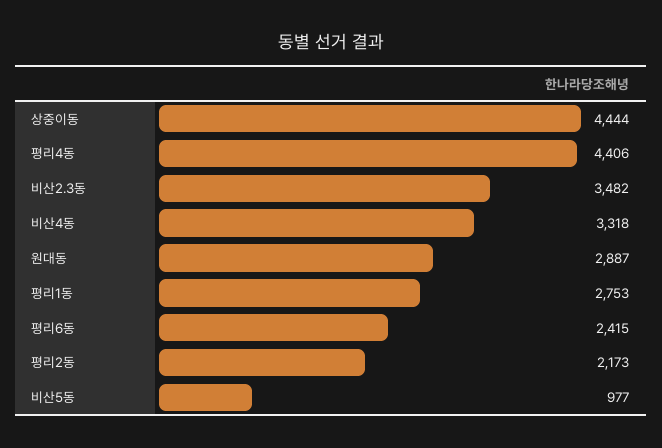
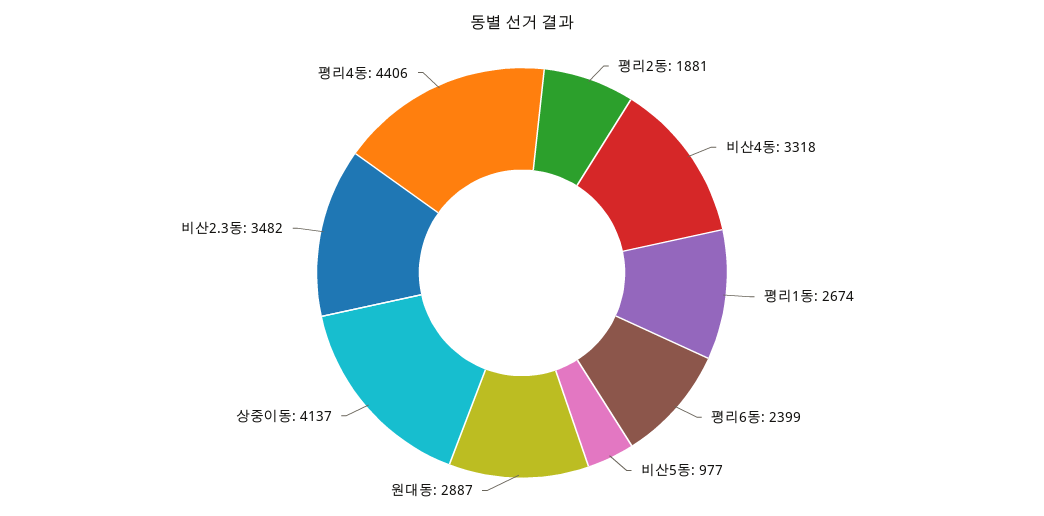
  {
-   "상중이동": 4444,
+   "상중이동": 4137,
    "평리4동": 4406,
    "비산2.3동": 3482,
    "비산4동": 3318,
    "원대동": 2887,
-   "평리1동": 2753,
+   "평리1동": 2674,
-   "평리6동": 2415,
+   "평리6동": 2399,
-   "평리2동": 2173,
+   "평리2동": 1881,
    "비산5동": 977
  }

